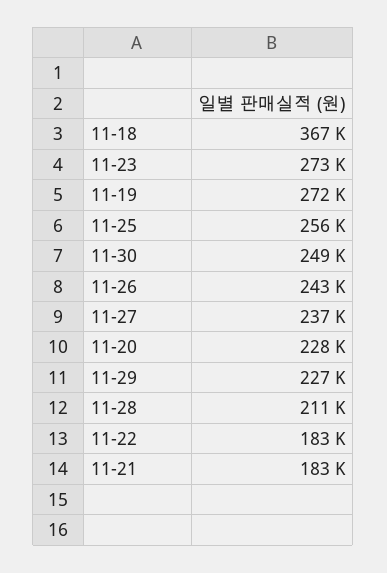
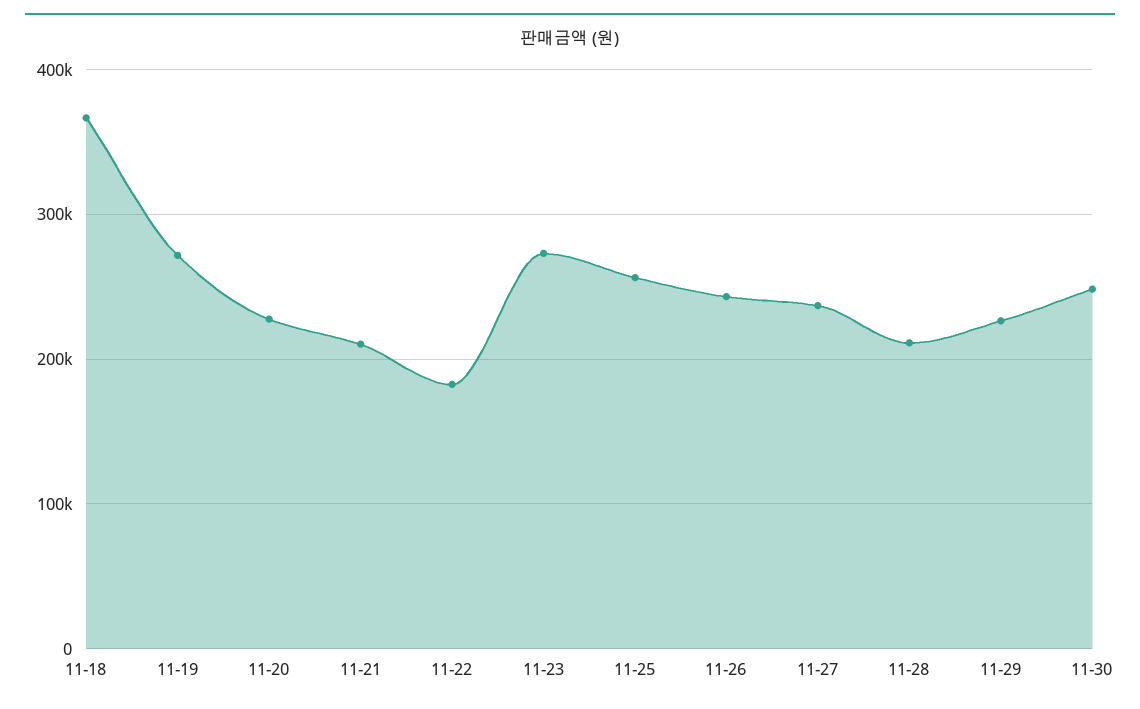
  {
    "11-18": 367000,
    "11-23": 273000,
    "11-19": 272000,
    "11-25": 256000,
    "11-30": 249000,
    "11-26": 243000,
    "11-27": 237000,
    "11-20": 228000,
    "11-29": 227000,
    "11-28": 211000,
    "11-22": 183000,
-   "11-21": 183000
+   "11-21": 210000
  }

